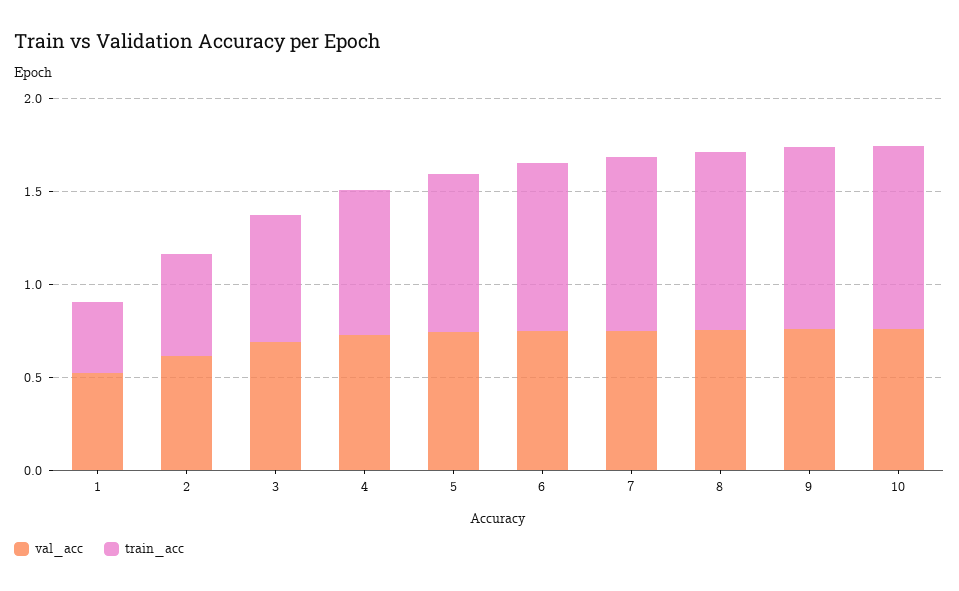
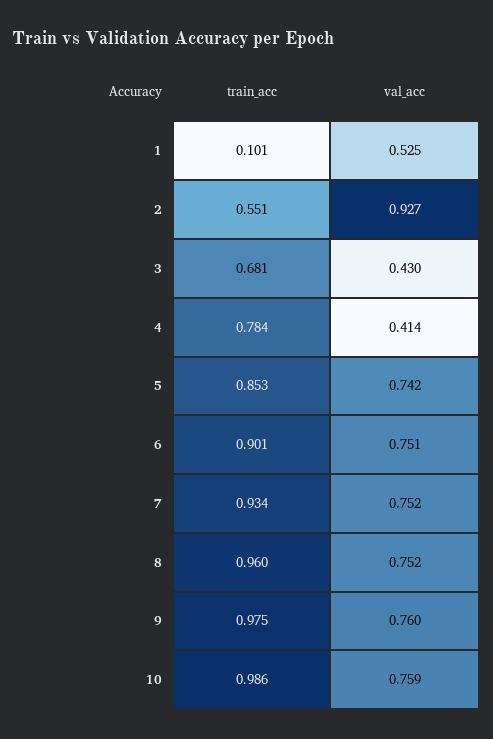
  {
    "val_acc": {
      "1": 0.525,
-     "2": 0.6,
+     "2": 0.927,
-     "3": 0.7,
+     "3": 0.43,
-     "4": 0.7,
+     "4": 0.414,
      "5": 0.742,
      "6": 0.751,
      "7": 0.752,
      "8": 0.752,
      "9": 0.76,
      "10": 0.759
    },
    "train_acc": {
-     "1": 0.4,
+     "1": 0.101,
      "2": 0.551,
      "3": 0.681,
      "4": 0.784,
      "5": 0.853,
      "6": 0.901,
      "7": 0.934,
      "8": 0.96,
      "9": 0.975,
      "10": 0.986
    }
  }

